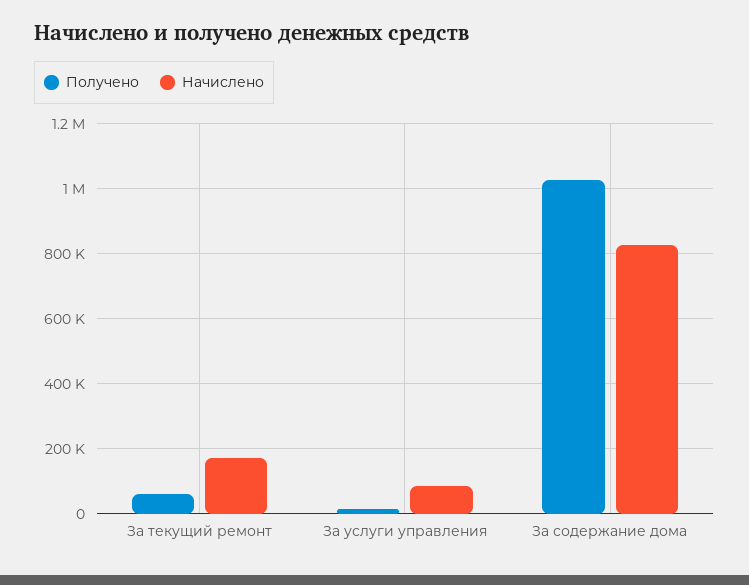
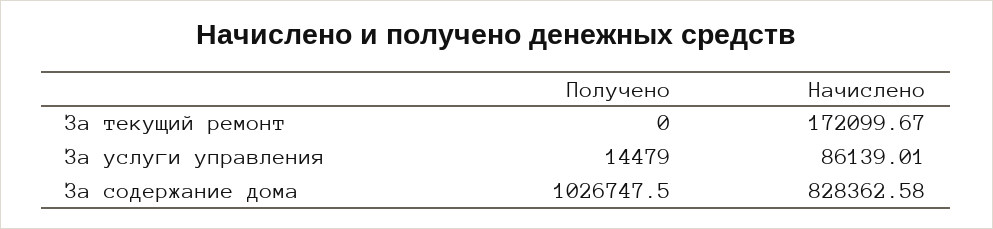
  {
    "Получено": {
-     "За текущий ремонт": 60000,
+     "За текущий ремонт": 0,
      "За услуги управления": 14479,
      "За содержание дома": 1026747.5
    },
    "Начислено": {
      "За текущий ремонт": 172099.67,
      "За услуги управления": 86139.01,
      "За содержание дома": 828362.58
    }
  }

